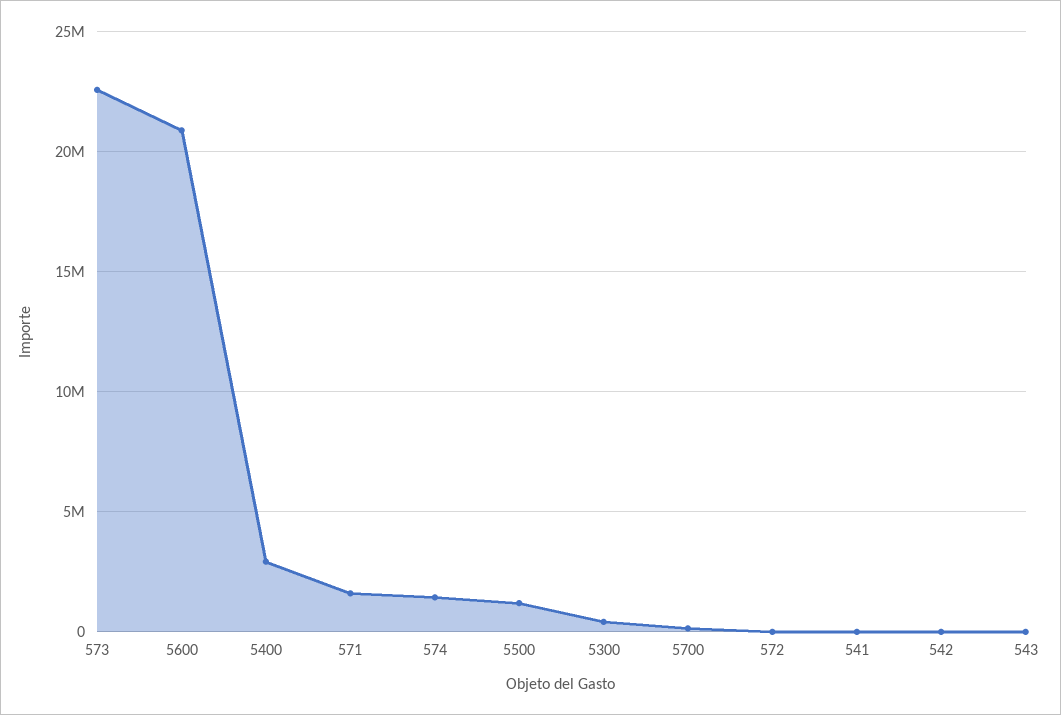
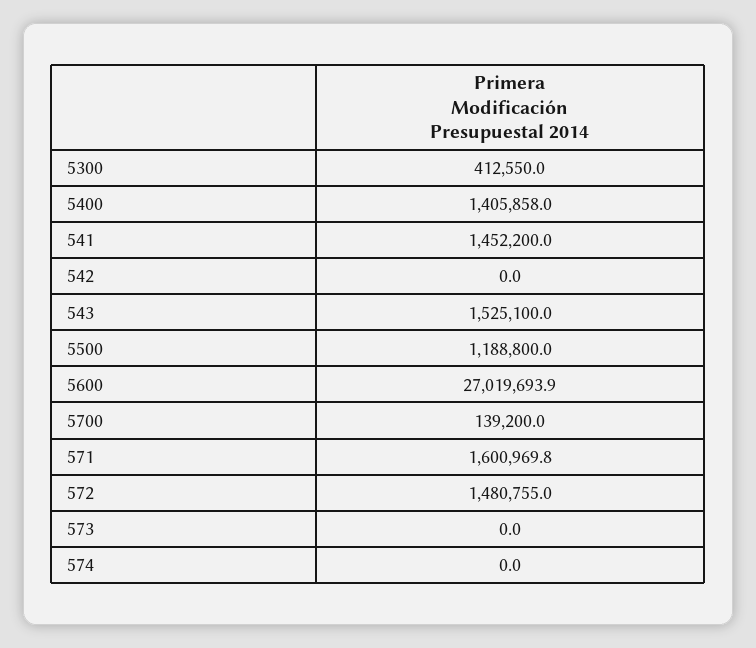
  {
-   "573": 22500000,
+   "573": 0,
-   "5600": 21000000,
+   "5600": 27019693.9,
-   "5400": 3000000,
+   "5400": 1405858,
    "571": 1600969.8,
-   "574": 1500000,
+   "574": 0,
    "5500": 1188800,
    "5300": 412550,
    "5700": 139200,
-   "572": 0,
+   "572": 1480755,
-   "541": 0,
+   "541": 1452200,
    "542": 0,
-   "543": 0
+   "543": 1525100
  }

